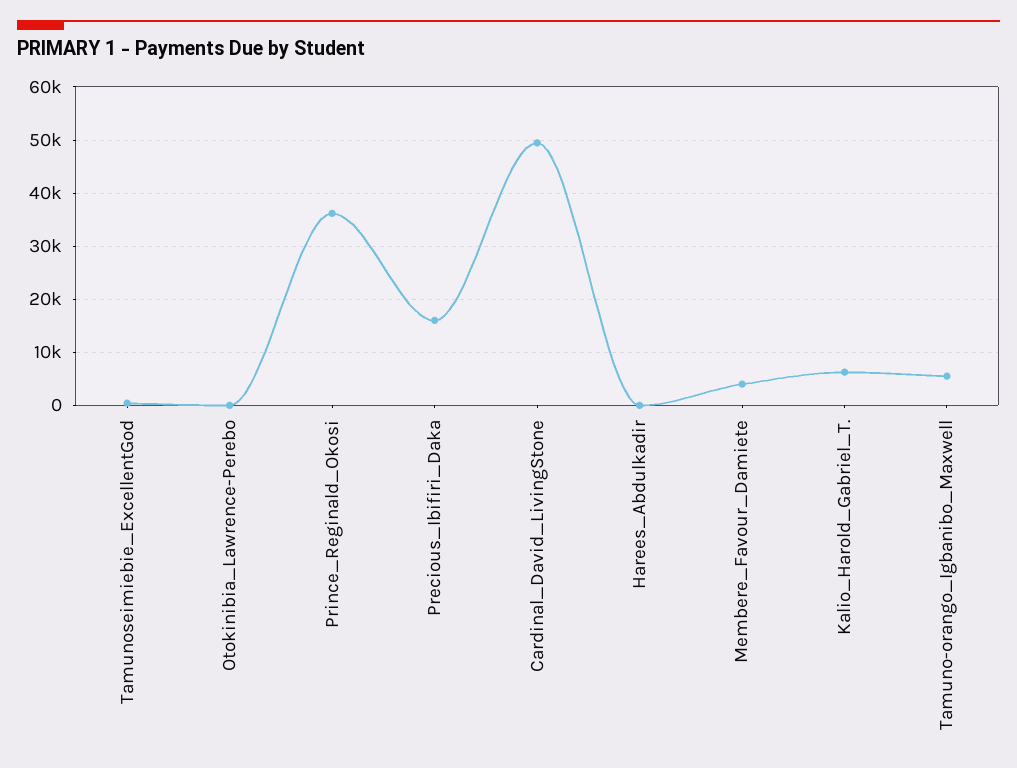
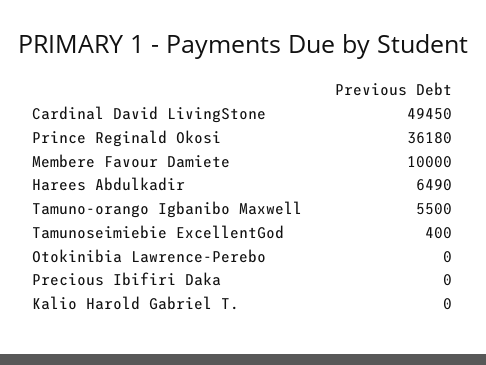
  {
    "Tamunoseimiebie_ExcellentGod": 400,
    "Otokinibia_Lawrence-Perebo": 0,
    "Prince_Reginald_Okosi": 36180,
-   "Precious_Ibifiri_Daka": 16000,
+   "Precious_Ibifiri_Daka": 0,
    "Cardinal_David_LivingStone": 49450,
-   "Harees_Abdulkadir": 0,
+   "Harees_Abdulkadir": 6490,
-   "Membere_Favour_Damiete": 4000,
+   "Membere_Favour_Damiete": 10000,
-   "Kalio_Harold_Gabriel_T.": 6000,
+   "Kalio_Harold_Gabriel_T.": 0,
    "Tamuno-orango_Igbanibo_Maxwell": 5500
  }

